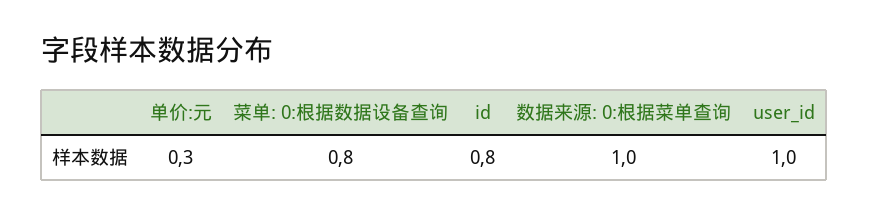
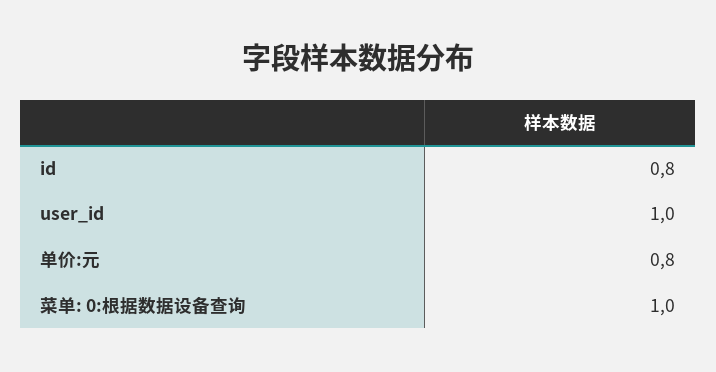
  {
-   "单价:元": 0.3,
+   "单价:元": 0.8,
-   "菜单: 0:根据数据设备查询": 0.8,
+   "菜单: 0:根据数据设备查询": 1,
    "id": 0.8,
-   "数据来源: 0:根据菜单查询": 1,
    "user_id": 1
  }

